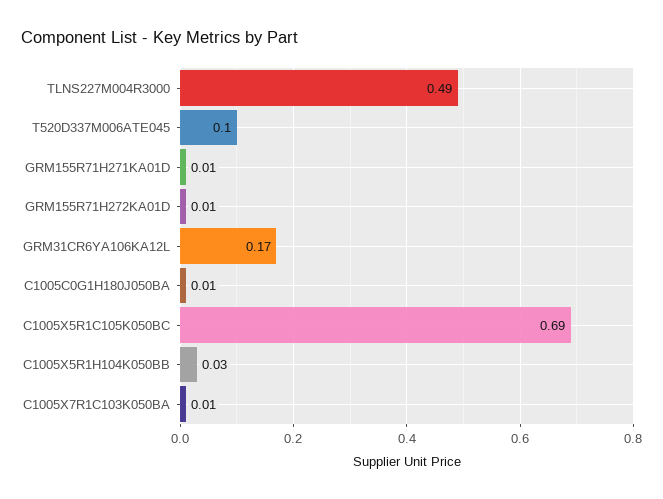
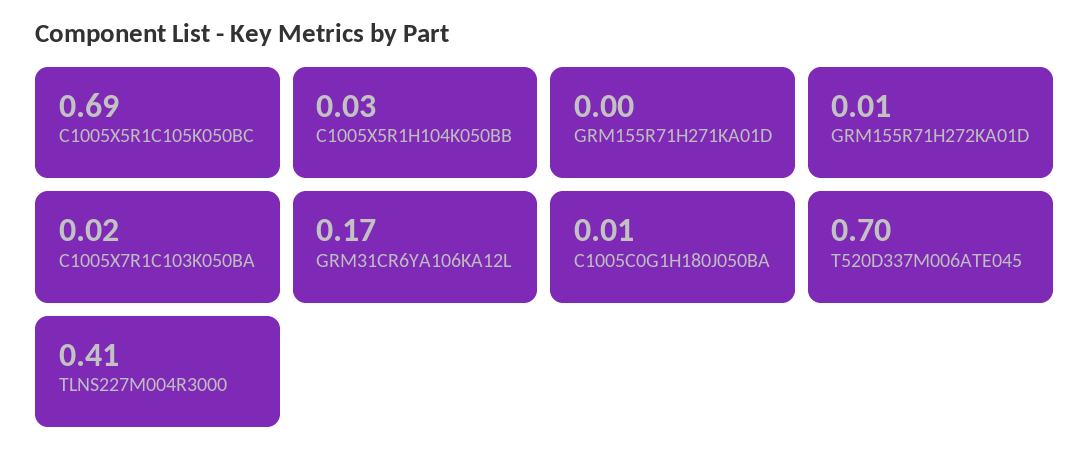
  {
-   "TLNS227M004R3000": 0.49,
+   "TLNS227M004R3000": 0.41,
-   "T520D337M006ATE045": 0.1,
+   "T520D337M006ATE045": 0.7,
-   "GRM155R71H271KA01D": 0.01,
+   "GRM155R71H271KA01D": 0,
    "GRM155R71H272KA01D": 0.01,
    "GRM31CR6YA106KA12L": 0.17,
    "C1005C0G1H180J050BA": 0.01,
    "C1005X5R1C105K050BC": 0.69,
    "C1005X5R1H104K050BB": 0.03,
-   "C1005X7R1C103K050BA": 0.01
+   "C1005X7R1C103K050BA": 0.02
  }

